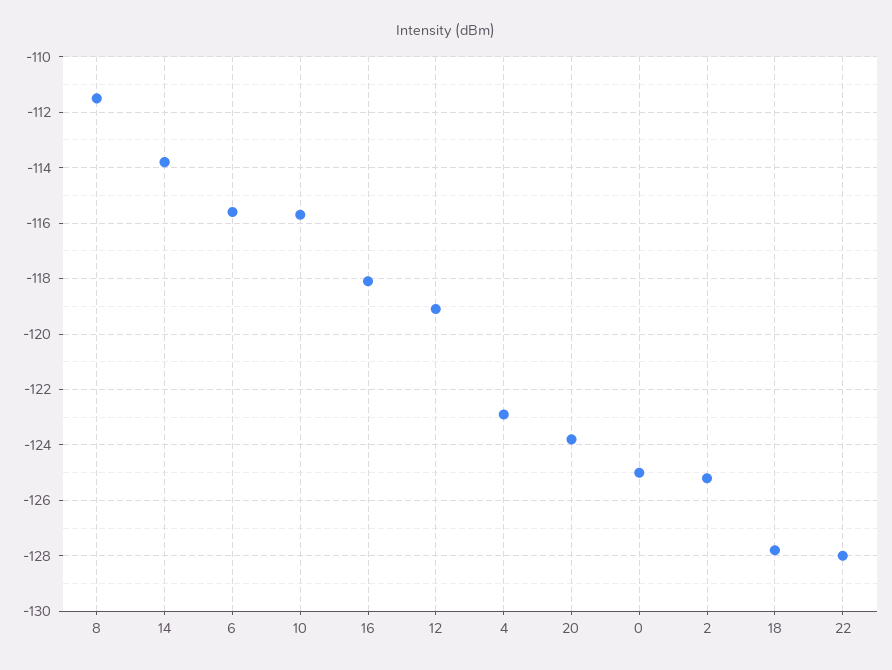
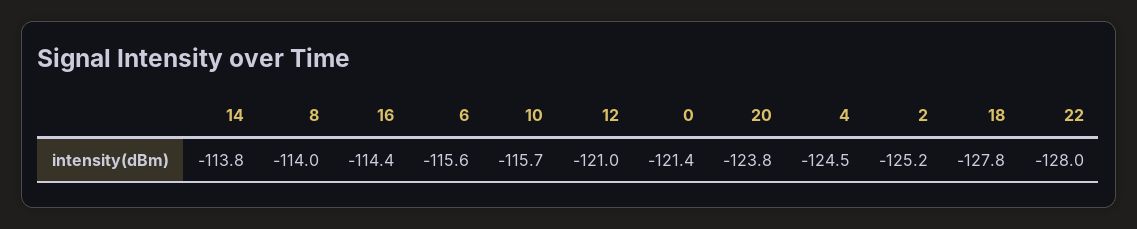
  {
-   "8": -111.5,
+   "8": -114,
    "14": -113.8,
    "6": -115.6,
    "10": -115.7,
-   "16": -118,
+   "16": -114.4,
-   "12": -119,
+   "12": -121,
-   "4": -123,
+   "4": -124.5,
    "20": -123.8,
-   "0": -125,
+   "0": -121.4,
    "2": -125.2,
    "18": -127.8,
    "22": -128
  }

